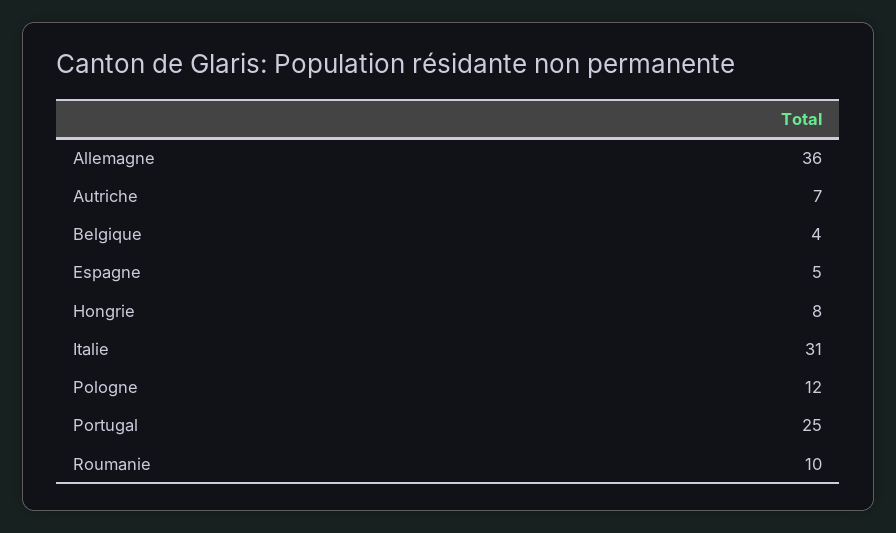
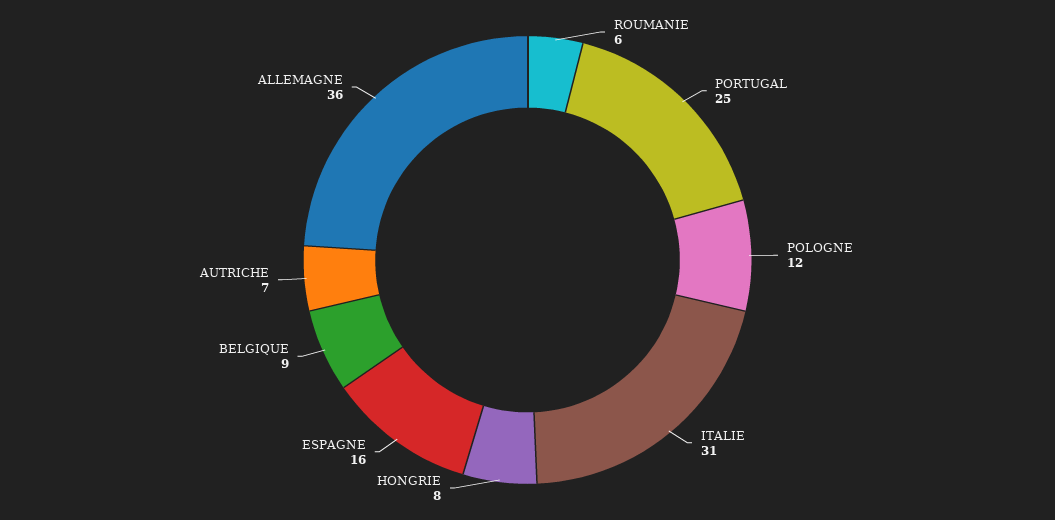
  {
    "Allemagne": 36,
    "Autriche": 7,
-   "Belgique": 4,
+   "Belgique": 9,
-   "Espagne": 5,
+   "Espagne": 16,
    "Hongrie": 8,
    "Italie": 31,
    "Pologne": 12,
    "Portugal": 25,
-   "Roumanie": 10
+   "Roumanie": 6
  }

